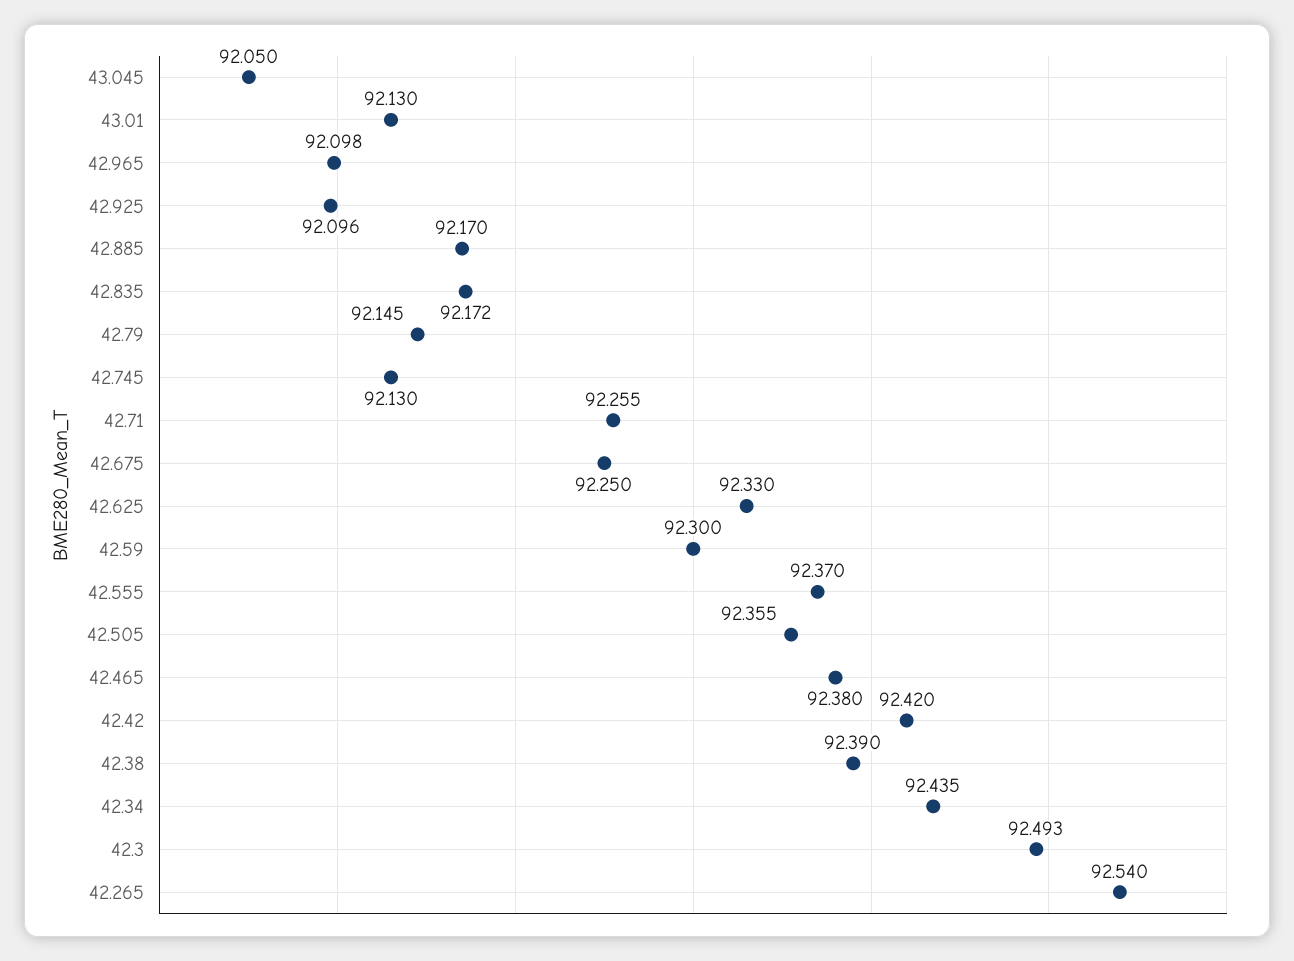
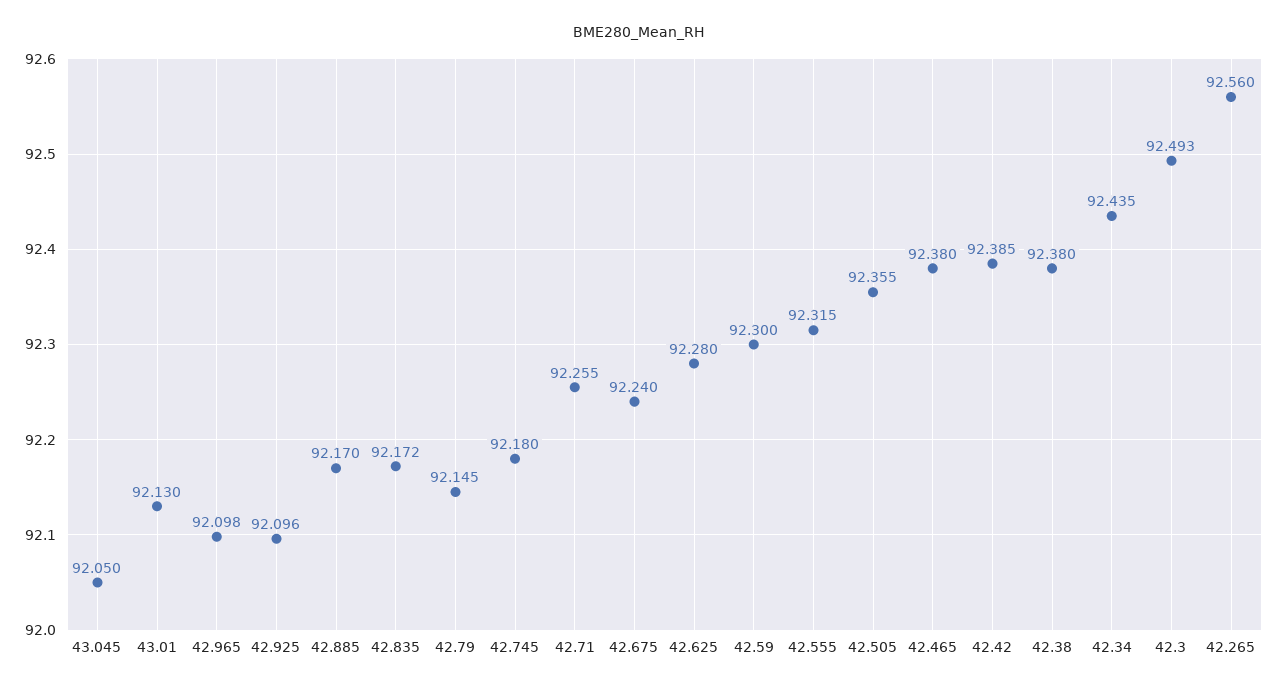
  {
    "43.045": 92.05,
    "43.01": 92.13,
    "42.965": 92.098,
    "42.925": 92.096,
    "42.885": 92.17,
    "42.835": 92.172,
    "42.79": 92.145,
-   "42.745": 92.13,
+   "42.745": 92.18,
    "42.71": 92.255,
-   "42.675": 92.25,
+   "42.675": 92.24,
-   "42.625": 92.33,
+   "42.625": 92.28,
    "42.59": 92.3,
-   "42.555": 92.37,
+   "42.555": 92.315,
    "42.505": 92.355,
    "42.465": 92.38,
-   "42.42": 92.42,
+   "42.42": 92.385,
-   "42.38": 92.39,
+   "42.38": 92.38,
    "42.34": 92.435,
    "42.3": 92.493,
-   "42.265": 92.54
+   "42.265": 92.56
  }

